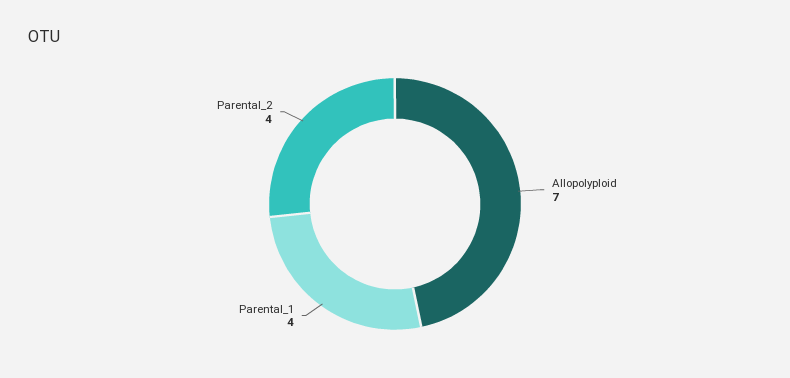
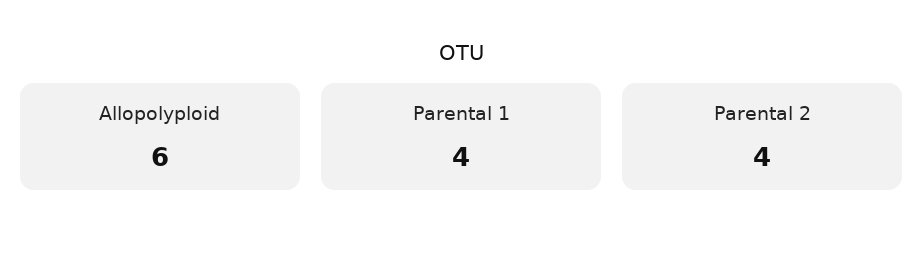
  {
-   "Allopolyploid": 7,
+   "Allopolyploid": 6,
    "Parental_1": 4,
    "Parental_2": 4
  }

